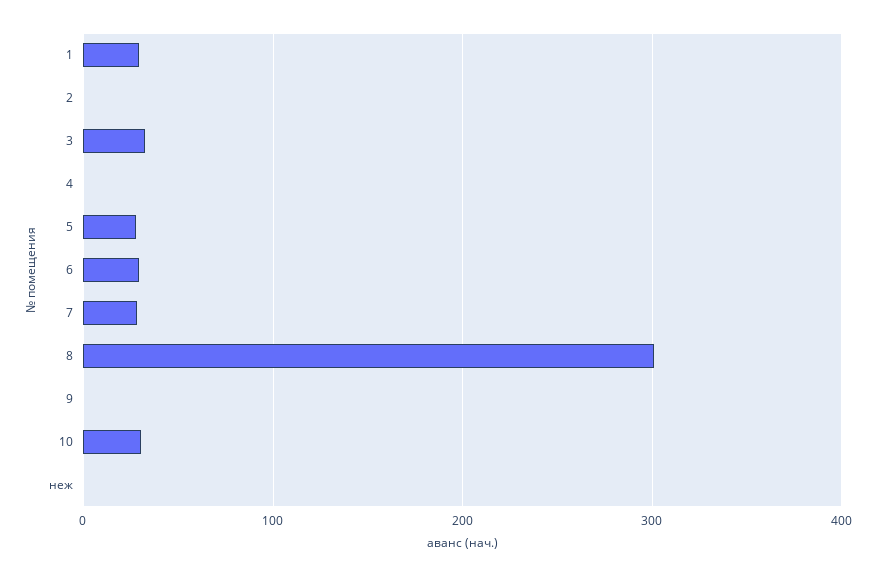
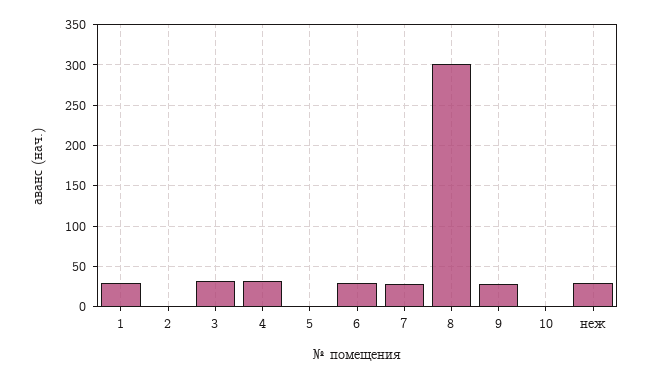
  {
    "1": 30,
    "2": 0,
    "3": 30,
-   "4": 0,
+   "4": 30,
-   "5": 30,
+   "5": 0,
    "6": 30,
    "7": 30,
    "8": 300,
-   "9": 0,
+   "9": 30,
-   "10": 30,
+   "10": 0,
-   "неж": 0
+   "неж": 30
  }

